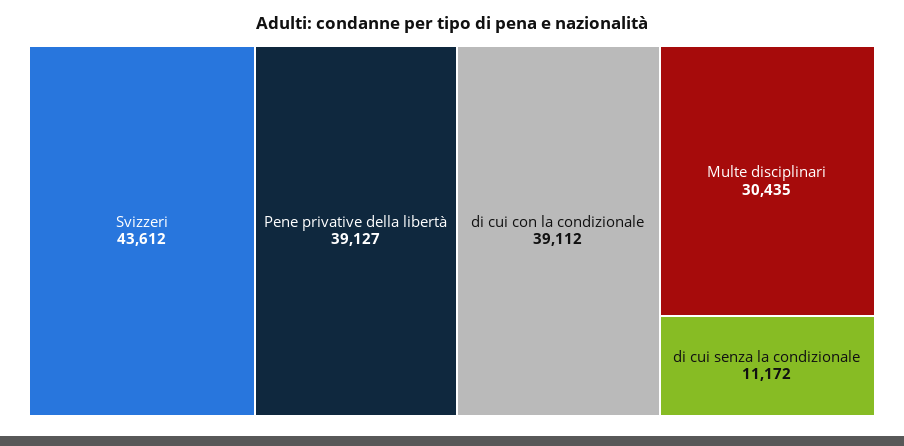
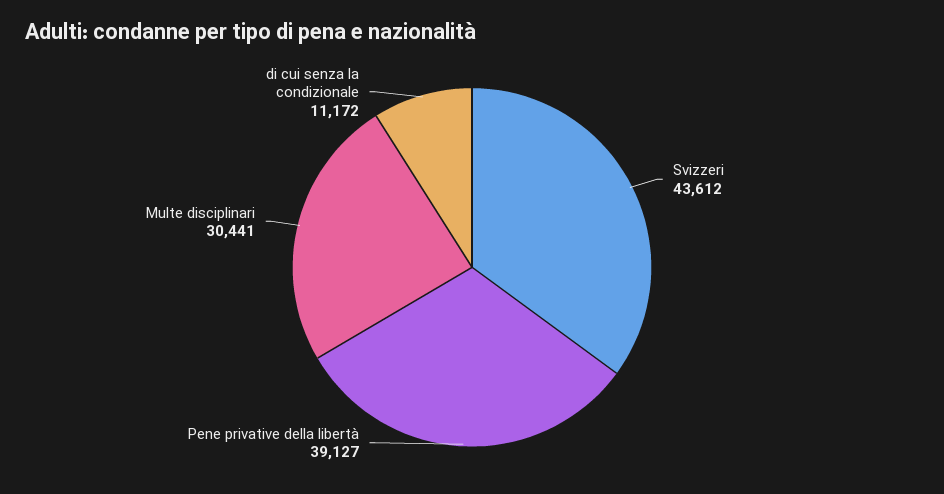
  {
    "Svizzeri": 43612,
    "Pene privative della libertà": 39127,
-   "di cui con la condizionale": 39112,
-   "Multe disciplinari": 30435,
+   "Multe disciplinari": 30441,
    "di cui senza la condizionale": 11172
  }

